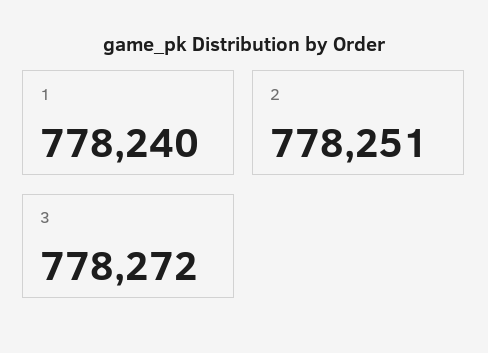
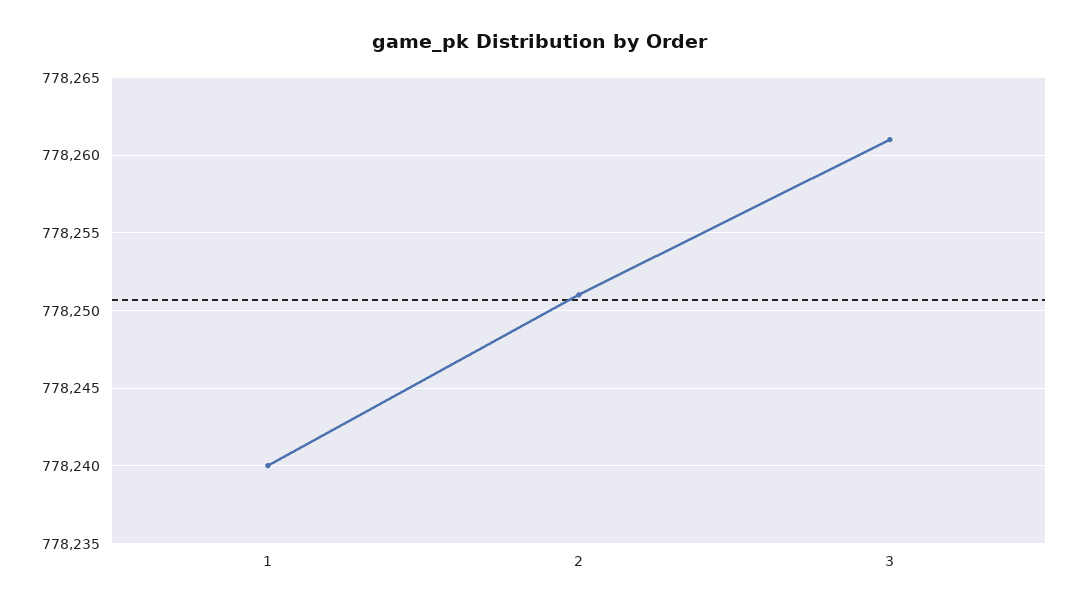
  {
    "1": 778240,
    "2": 778251,
-   "3": 778272
+   "3": 778261
  }

